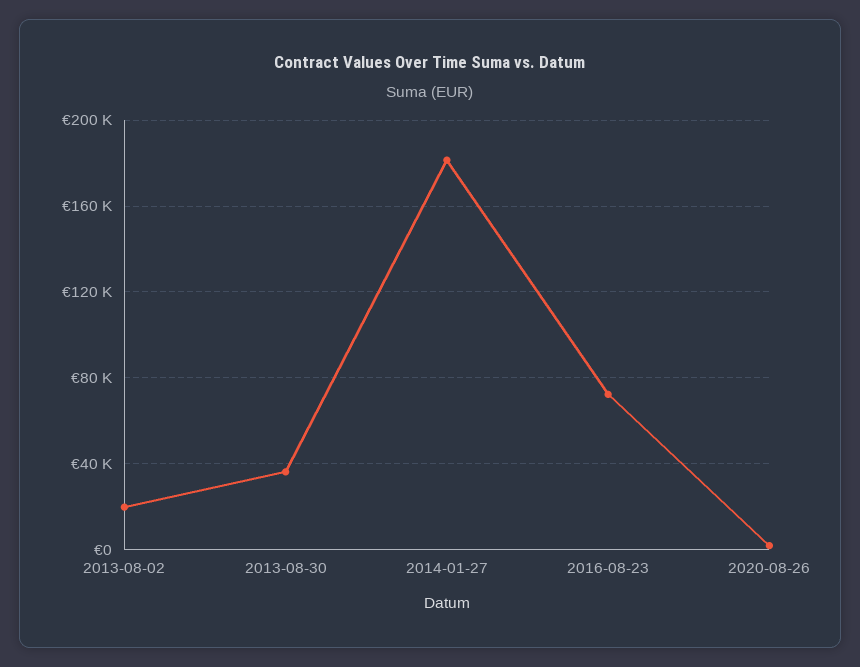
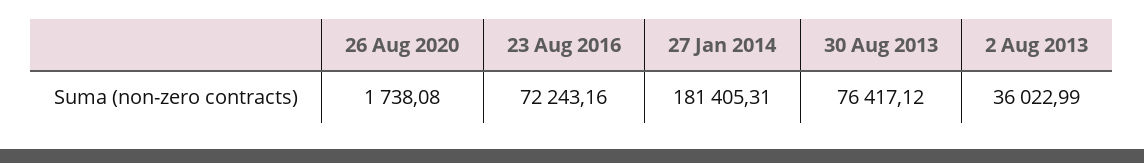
  {
-   "2013-08-02": 20000,
+   "2013-08-02": 36022.99,
-   "2013-08-30": 35000,
+   "2013-08-30": 76417.12,
    "2014-01-27": 181405.31,
    "2016-08-23": 72243.16,
    "2020-08-26": 1738.08
  }

